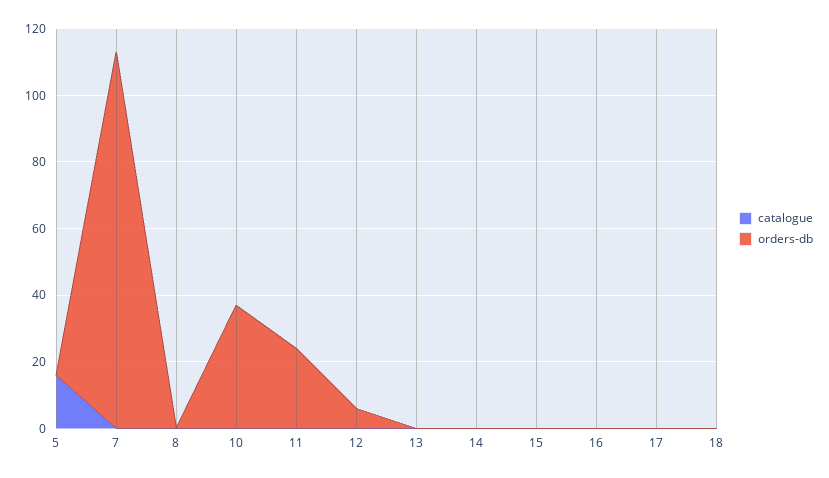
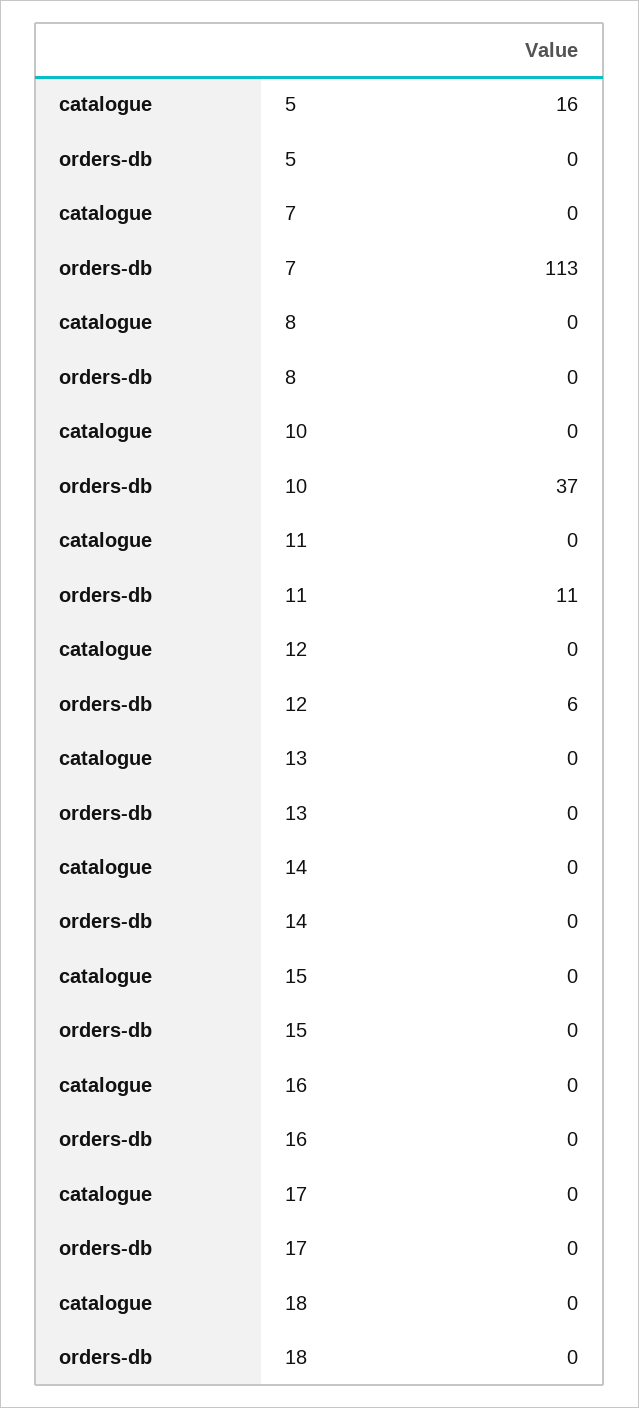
  {
    "catalogue": {
      "5": 16,
      "7": 0,
      "8": 0,
      "10": 0,
      "11": 0,
      "12": 0,
      "13": 0,
      "14": 0,
      "15": 0,
      "16": 0,
      "17": 0,
      "18": 0
    },
    "orders-db": {
      "5": 0,
      "7": 113,
      "8": 0,
      "10": 37,
-     "11": 25,
+     "11": 11,
      "12": 6,
      "13": 0,
      "14": 0,
      "15": 0,
      "16": 0,
      "17": 0,
      "18": 0
    }
  }

